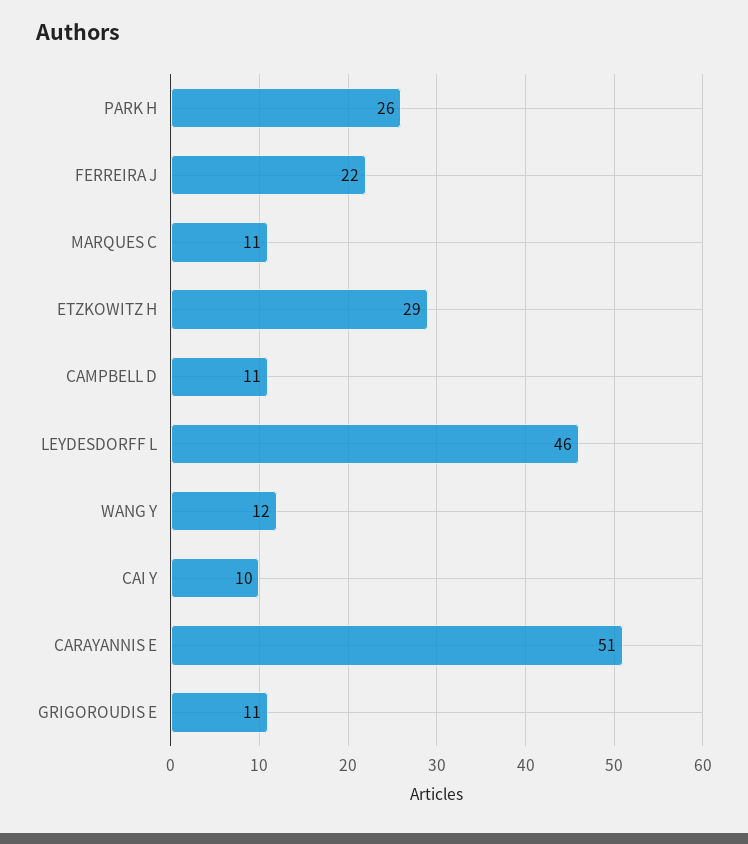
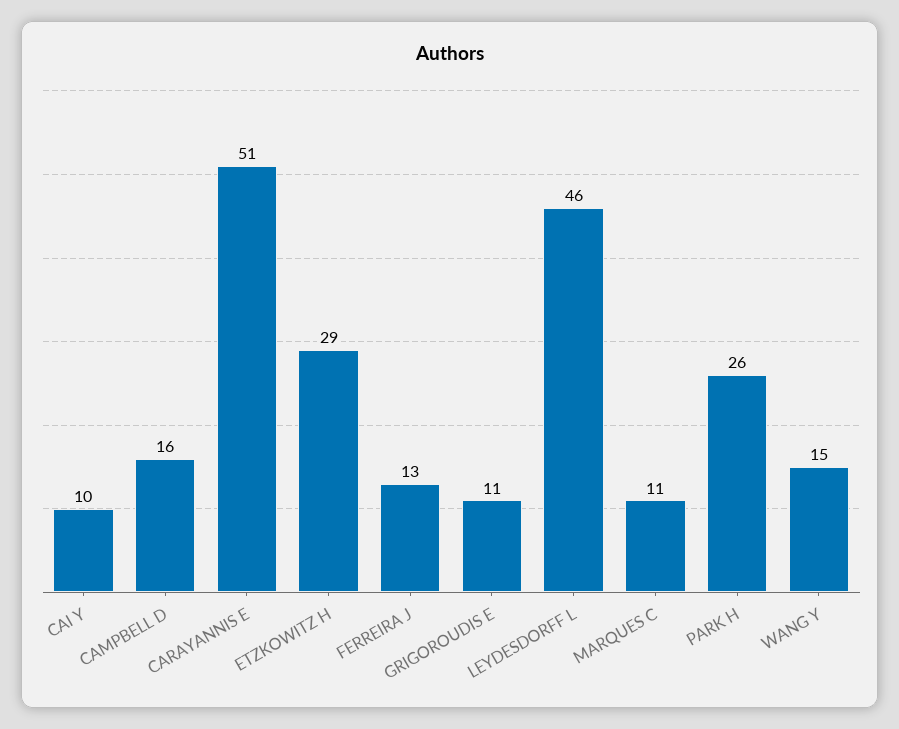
  {
    "PARK H": 26,
-   "FERREIRA J": 22,
+   "FERREIRA J": 13,
    "MARQUES C": 11,
    "ETZKOWITZ H": 29,
-   "CAMPBELL D": 11,
+   "CAMPBELL D": 16,
    "LEYDESDORFF L": 46,
-   "WANG Y": 12,
+   "WANG Y": 15,
    "CAI Y": 10,
    "CARAYANNIS E": 51,
    "GRIGOROUDIS E": 11
  }

